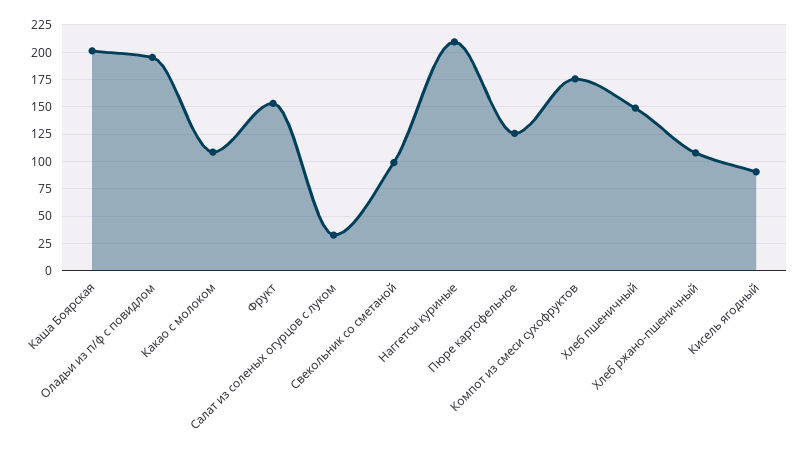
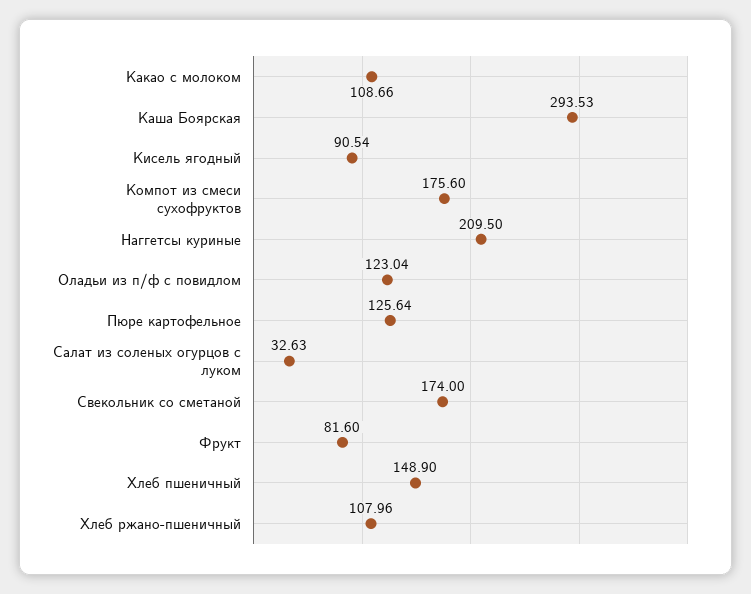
  {
-   "Каша Боярская": 200,
+   "Каша Боярская": 293.53,
-   "Оладьи из п/ф с повидлом": 200,
+   "Оладьи из п/ф с повидлом": 123.04,
    "Какао с молоком": 108.66,
-   "Фрукт": 150,
+   "Фрукт": 81.6,
    "Салат из соленых огурцов с луком": 32.63,
-   "Свекольник со сметаной": 100,
+   "Свекольник со сметаной": 174,
    "Наггетсы куриные": 209.5,
    "Пюре картофельное": 125.64,
    "Компот из смеси сухофруктов": 175.6,
    "Хлеб пшеничный": 148.9,
    "Хлеб ржано-пшеничный": 107.96,
    "Кисель ягодный": 90.54
  }

